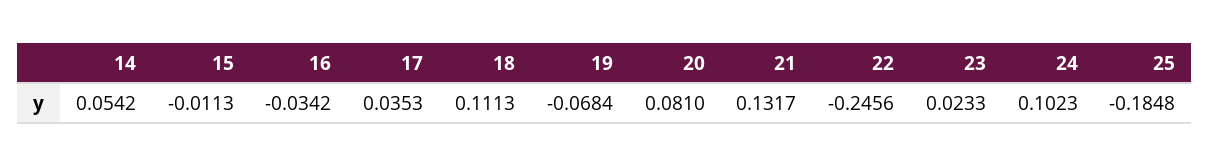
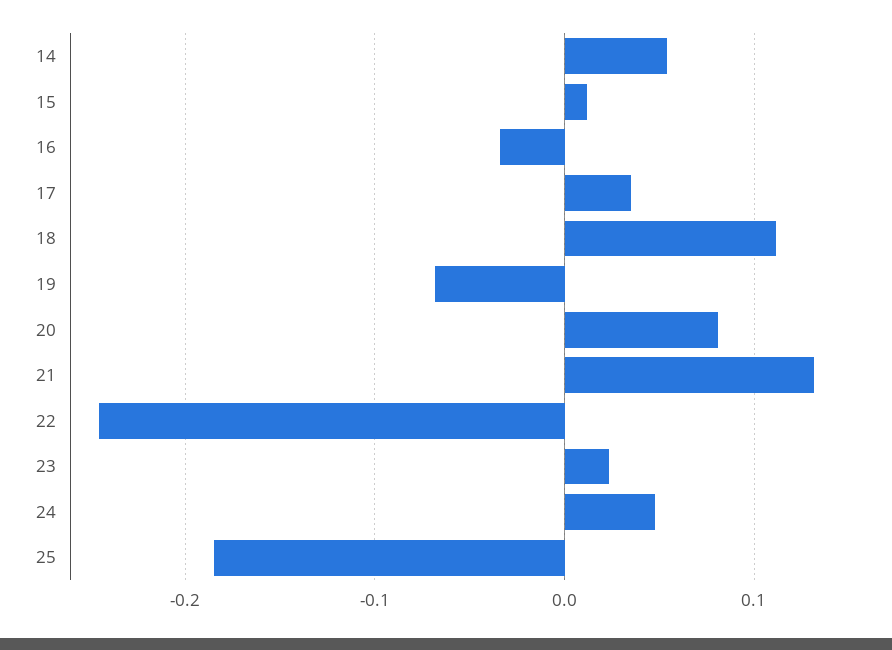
  {
    "14": 0.0542,
-   "15": -0.0113,
+   "15": 0.01,
    "16": -0.0342,
    "17": 0.0353,
    "18": 0.1113,
    "19": -0.0684,
    "20": 0.081,
    "21": 0.1317,
    "22": -0.2456,
    "23": 0.0233,
-   "24": 0.1023,
+   "24": 0.05,
    "25": -0.1848
  }

